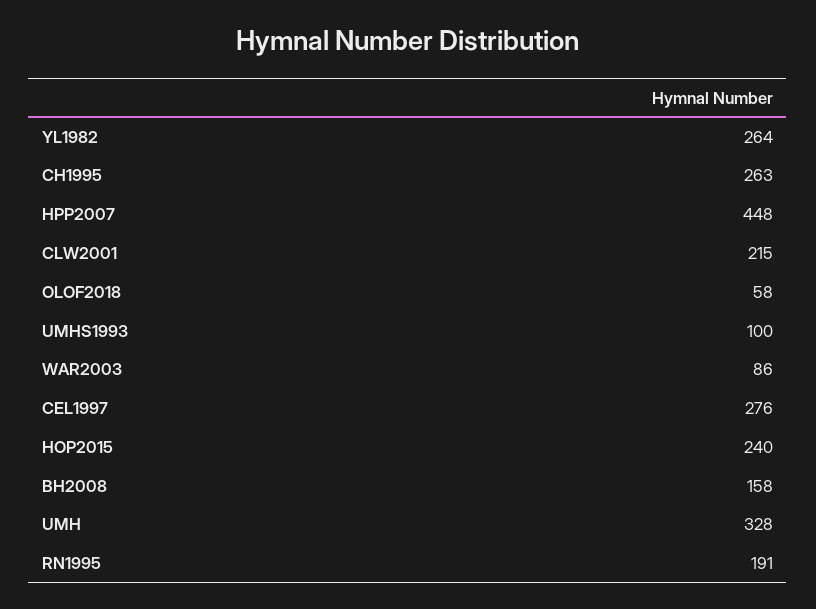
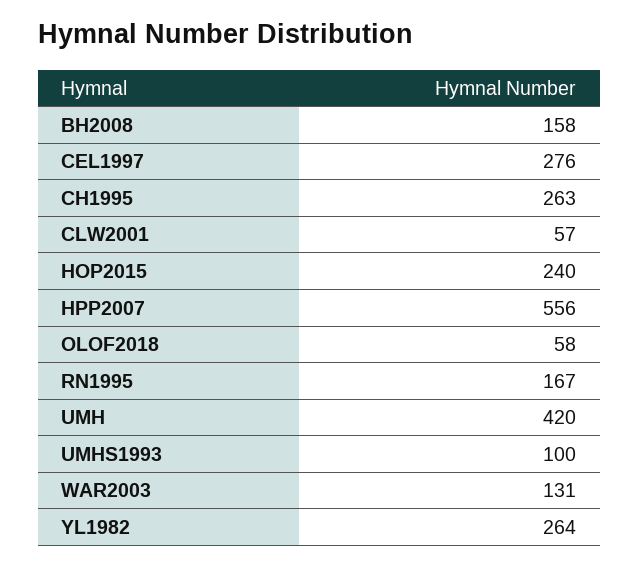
  {
    "YL1982": 264,
    "CH1995": 263,
-   "HPP2007": 448,
+   "HPP2007": 556,
-   "CLW2001": 215,
+   "CLW2001": 57,
    "OLOF2018": 58,
    "UMHS1993": 100,
-   "WAR2003": 86,
+   "WAR2003": 131,
    "CEL1997": 276,
    "HOP2015": 240,
    "BH2008": 158,
-   "UMH": 328,
+   "UMH": 420,
-   "RN1995": 191
+   "RN1995": 167
  }

